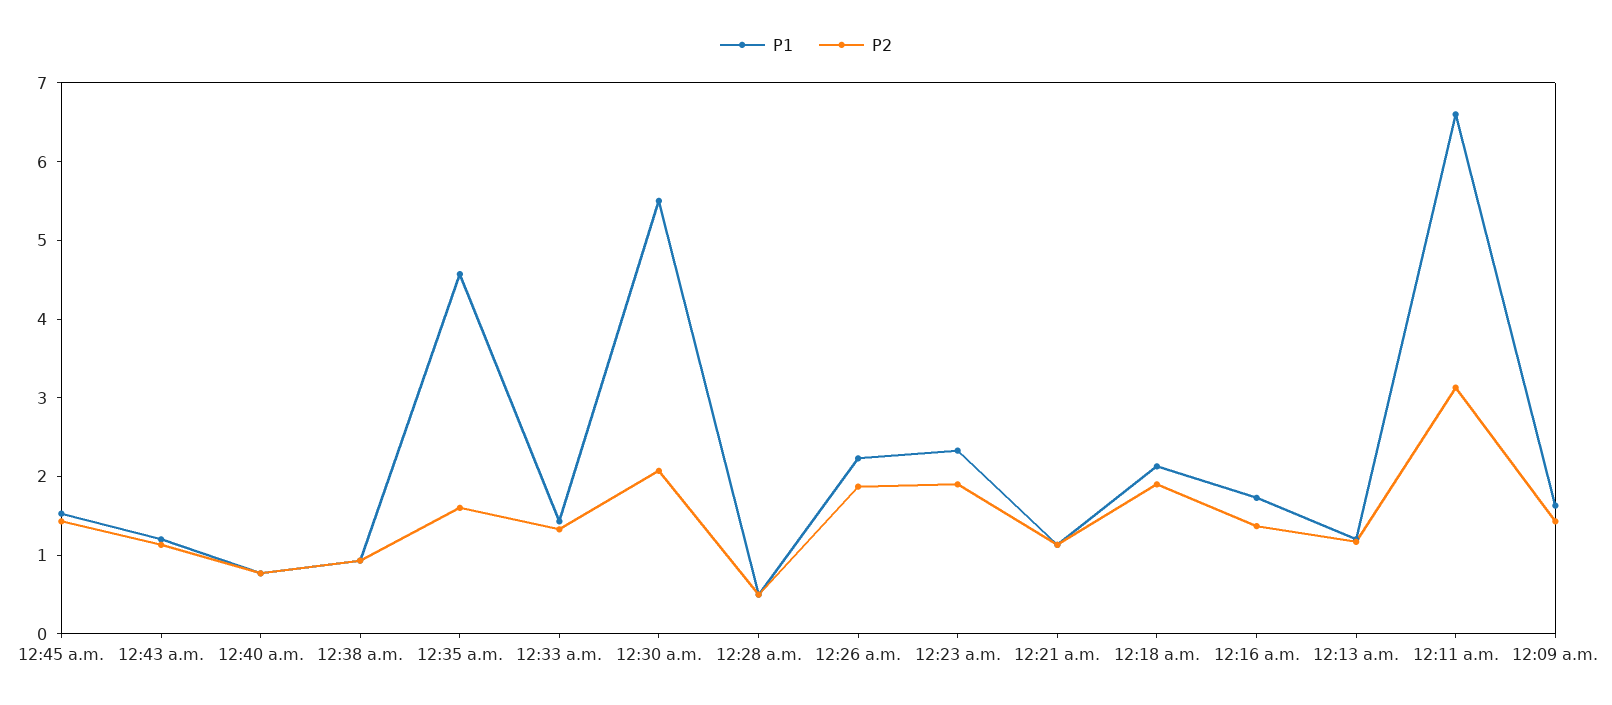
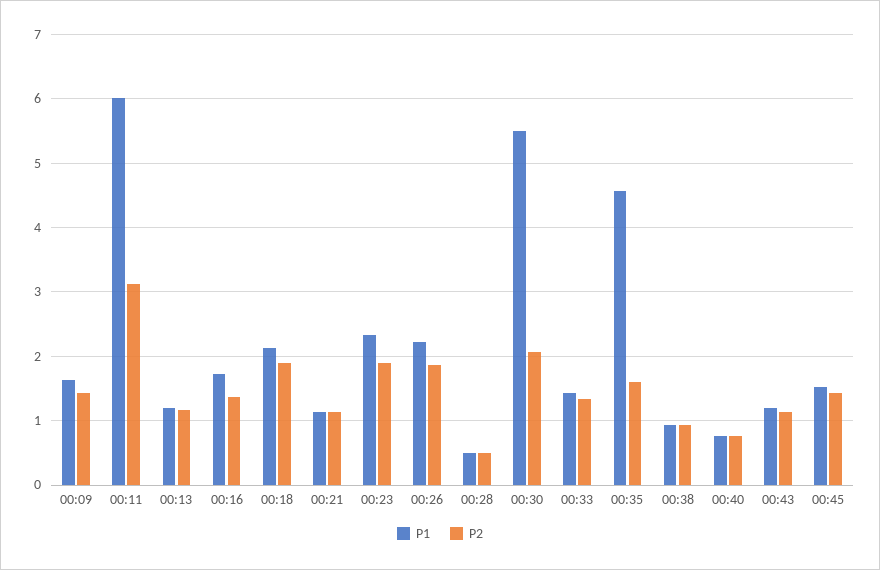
  {
    "P1": {
      "12:45 a.m.": 1.5,
      "12:43 a.m.": 1.2,
      "12:40 a.m.": 0.8,
      "12:38 a.m.": 0.9,
      "12:35 a.m.": 4.6,
      "12:33 a.m.": 1.4,
      "12:30 a.m.": 5.5,
      "12:28 a.m.": 0.5,
      "12:26 a.m.": 2.2,
      "12:23 a.m.": 2.3,
      "12:21 a.m.": 1.1,
      "12:18 a.m.": 2.1,
      "12:16 a.m.": 1.7,
      "12:13 a.m.": 1.2,
-     "12:11 a.m.": 6.6,
+     "12:11 a.m.": 6,
      "12:09 a.m.": 1.6
    },
    "P2": {
      "12:45 a.m.": 1.4,
      "12:43 a.m.": 1.1,
      "12:40 a.m.": 0.8,
      "12:38 a.m.": 0.9,
      "12:35 a.m.": 1.6,
      "12:33 a.m.": 1.3,
      "12:30 a.m.": 2.1,
      "12:28 a.m.": 0.5,
      "12:26 a.m.": 1.9,
      "12:23 a.m.": 1.9,
      "12:21 a.m.": 1.1,
      "12:18 a.m.": 1.9,
      "12:16 a.m.": 1.4,
      "12:13 a.m.": 1.2,
      "12:11 a.m.": 3.1,
      "12:09 a.m.": 1.4
    }
  }

